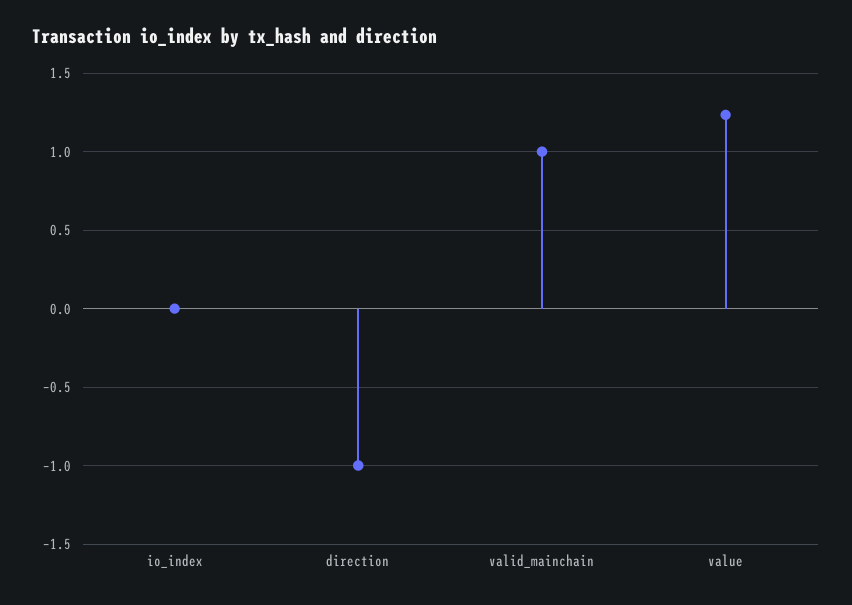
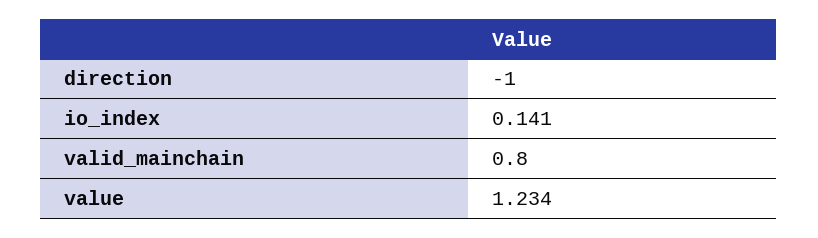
  {
-   "io_index": 0,
+   "io_index": 0.141,
    "direction": -1,
-   "valid_mainchain": 1,
+   "valid_mainchain": 0.8,
    "value": 1.234
  }

